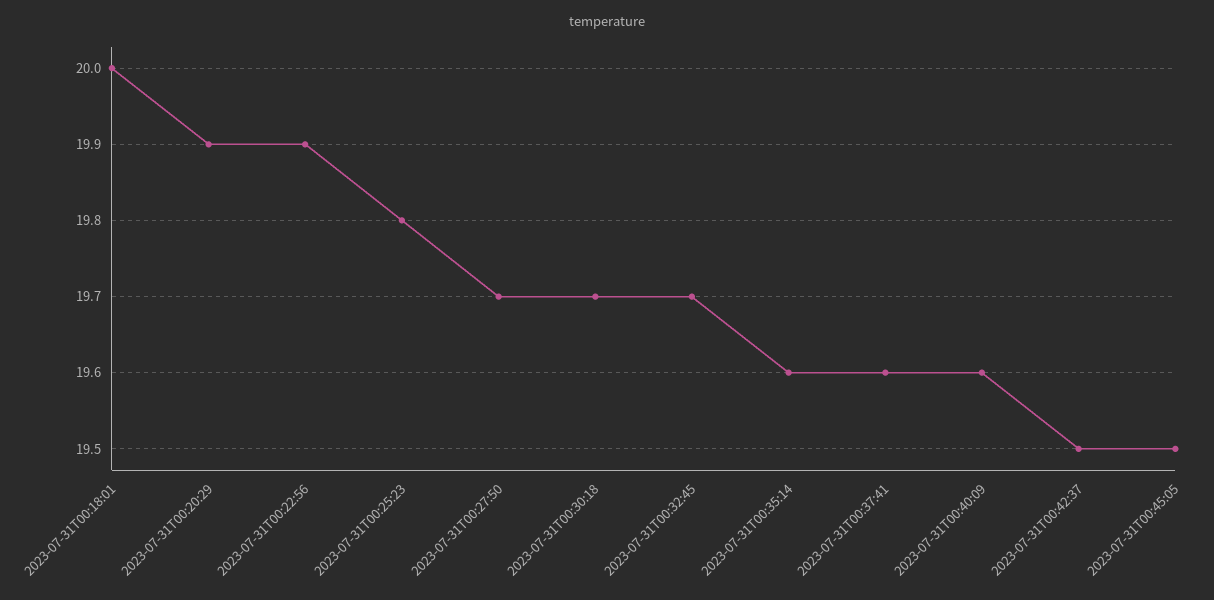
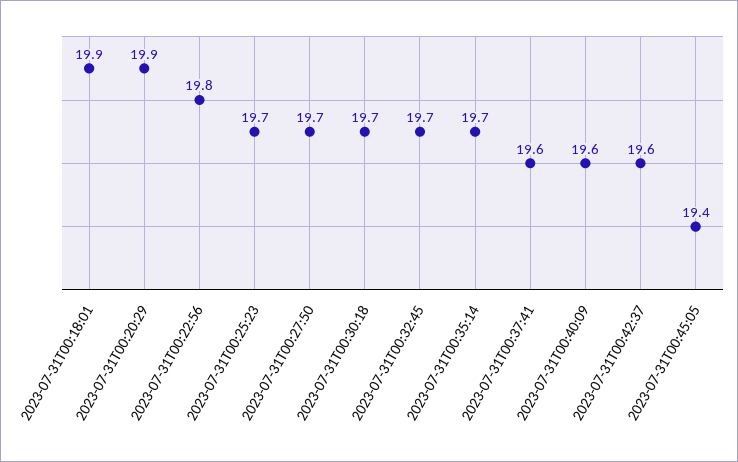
  {
-   "2023-07-31T00:18:01": 20,
+   "2023-07-31T00:18:01": 19.9,
    "2023-07-31T00:20:29": 19.9,
-   "2023-07-31T00:22:56": 19.9,
+   "2023-07-31T00:22:56": 19.8,
-   "2023-07-31T00:25:23": 19.8,
+   "2023-07-31T00:25:23": 19.7,
    "2023-07-31T00:27:50": 19.7,
    "2023-07-31T00:30:18": 19.7,
    "2023-07-31T00:32:45": 19.7,
-   "2023-07-31T00:35:14": 19.6,
+   "2023-07-31T00:35:14": 19.7,
    "2023-07-31T00:37:41": 19.6,
    "2023-07-31T00:40:09": 19.6,
-   "2023-07-31T00:42:37": 19.5,
+   "2023-07-31T00:42:37": 19.6,
-   "2023-07-31T00:45:05": 19.5
+   "2023-07-31T00:45:05": 19.4
  }

